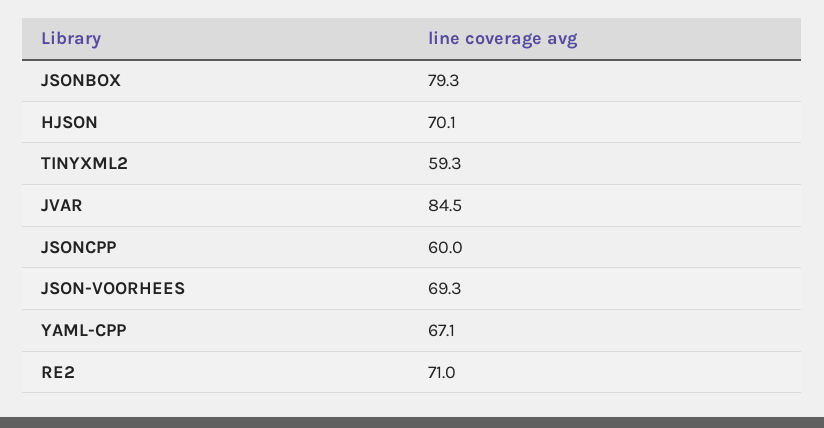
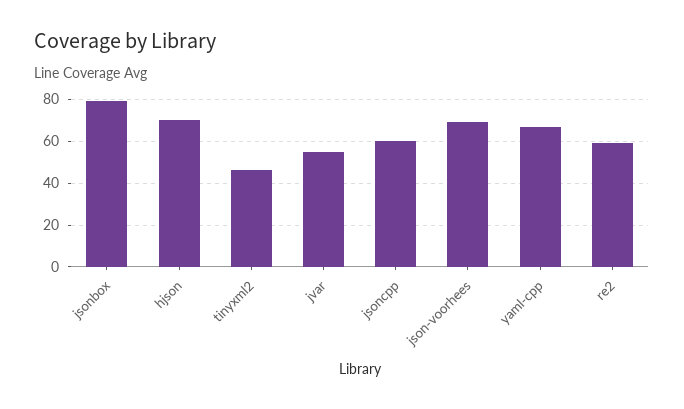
  {
    "JSONBOX": 79.3,
    "HJSON": 70.1,
-   "TINYXML2": 59.3,
+   "TINYXML2": 45,
-   "JVAR": 84.5,
+   "JVAR": 55,
    "JSONCPP": 60,
    "JSON-VOORHEES": 69.3,
    "YAML-CPP": 67.1,
-   "RE2": 71
+   "RE2": 60
  }

